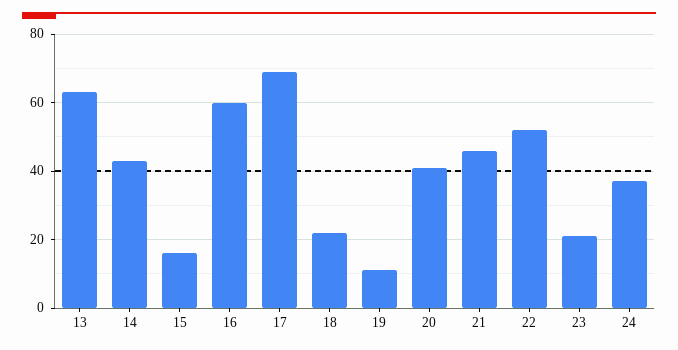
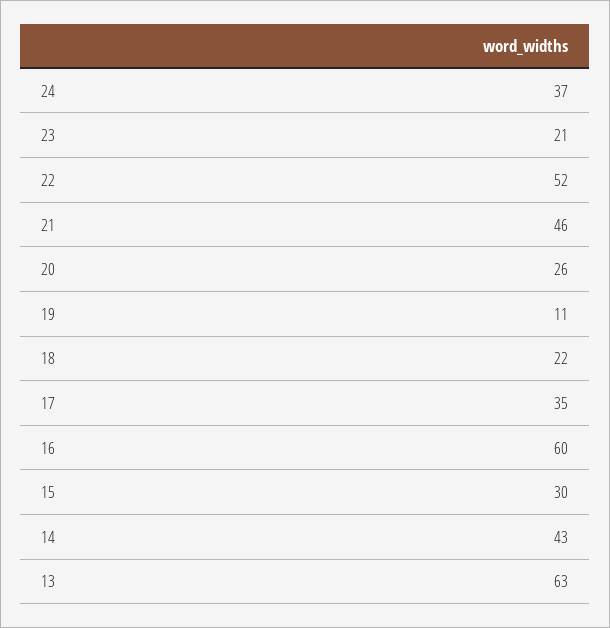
  {
    "13": 63,
    "14": 43,
-   "15": 15,
+   "15": 30,
    "16": 60,
-   "17": 70,
+   "17": 35,
    "18": 22,
    "19": 11,
-   "20": 40,
+   "20": 26,
    "21": 46,
    "22": 52,
    "23": 21,
    "24": 37
  }

